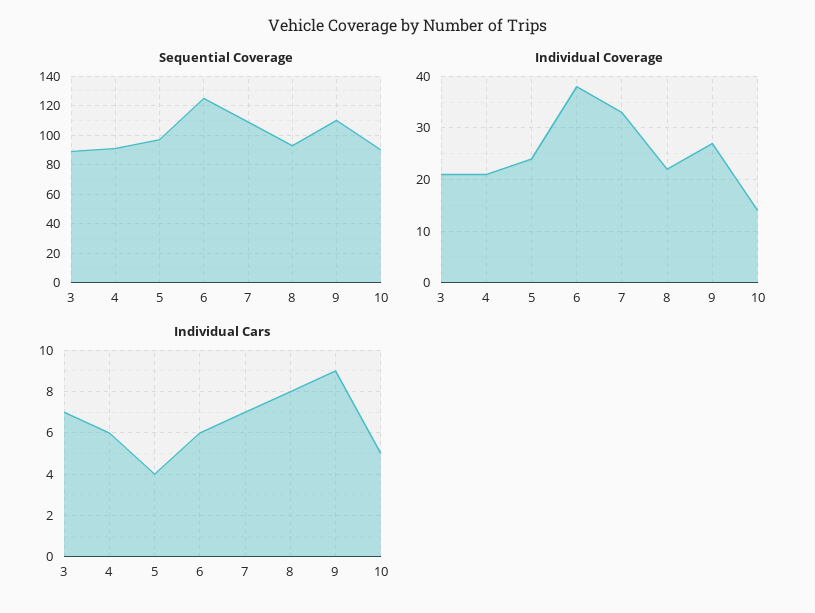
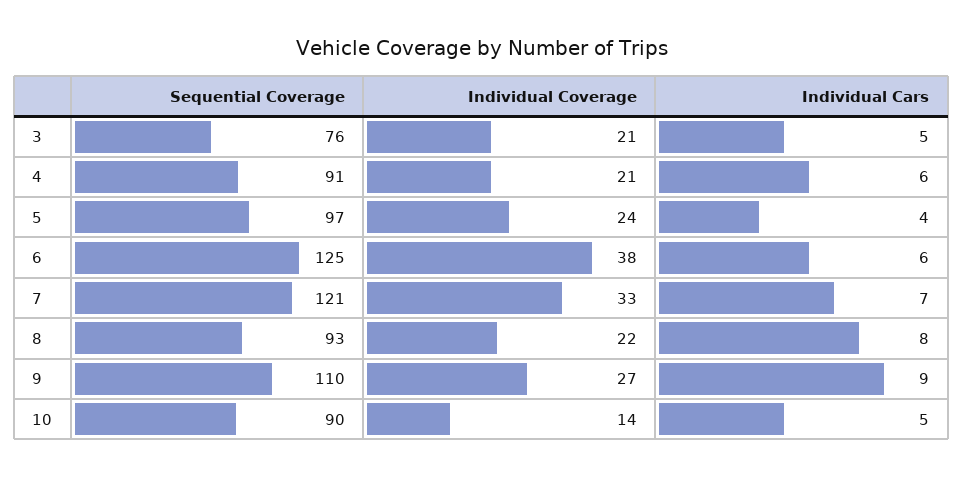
  {
    "Sequential Coverage": {
-     "3": 90,
+     "3": 76,
      "4": 91,
      "5": 97,
      "6": 125,
-     "7": 110,
+     "7": 121,
      "8": 93,
      "9": 110,
      "10": 90
    },
    "Individual Coverage": {
      "3": 21,
      "4": 21,
      "5": 24,
      "6": 38,
      "7": 33,
      "8": 22,
      "9": 27,
      "10": 14
    },
    "Individual Cars": {
-     "3": 7,
+     "3": 5,
      "4": 6,
      "5": 4,
      "6": 6,
      "7": 7,
      "8": 8,
      "9": 9,
      "10": 5
    }
  }

